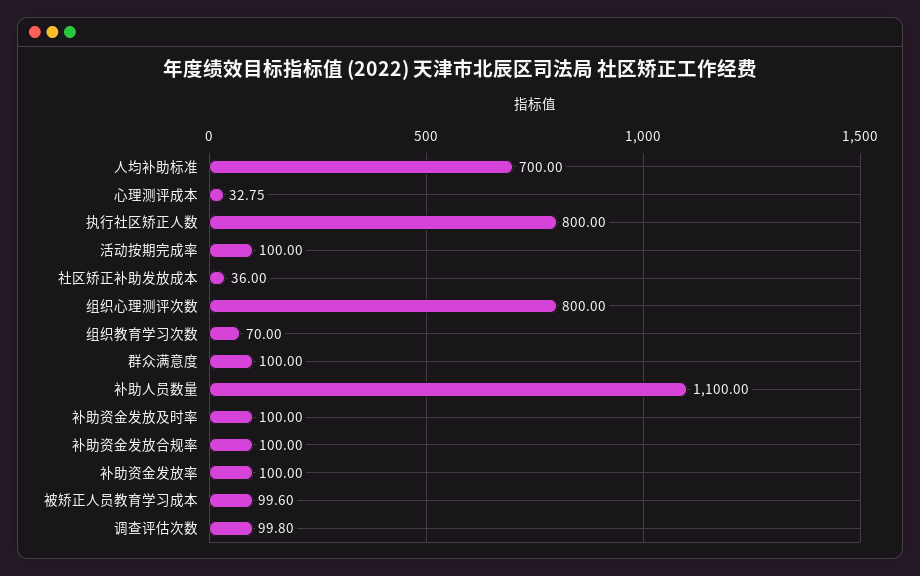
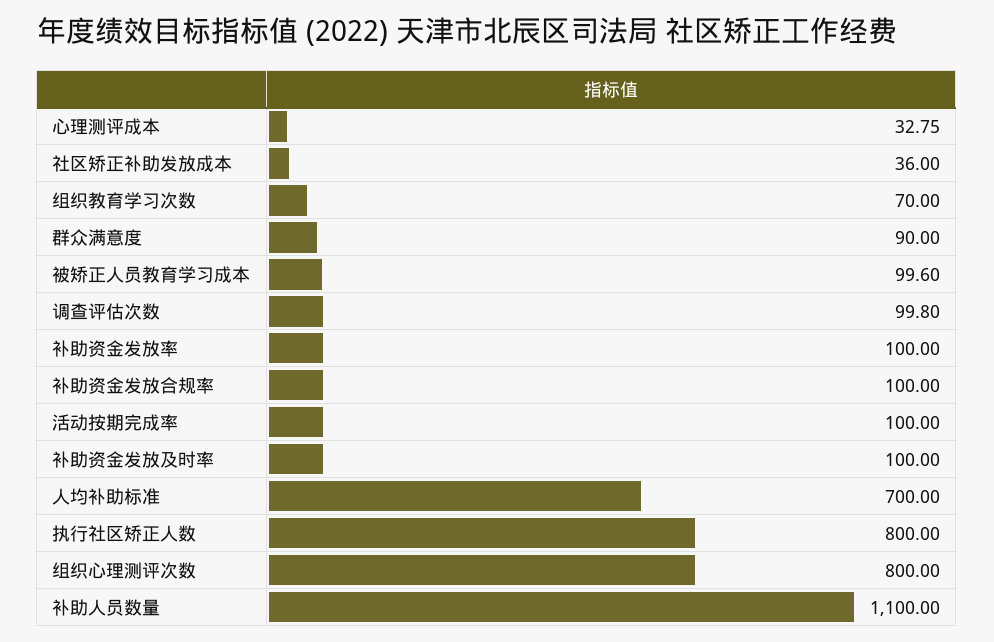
  {
    "人均补助标准": 700,
    "心理测评成本": 32.75,
    "执行社区矫正人数": 800,
    "活动按期完成率": 100,
    "社区矫正补助发放成本": 36,
    "组织心理测评次数": 800,
    "组织教育学习次数": 70,
-   "群众满意度": 100,
+   "群众满意度": 90,
    "补助人员数量": 1100,
    "补助资金发放及时率": 100,
    "补助资金发放合规率": 100,
    "补助资金发放率": 100,
    "被矫正人员教育学习成本": 99.6,
    "调查评估次数": 99.8
  }

